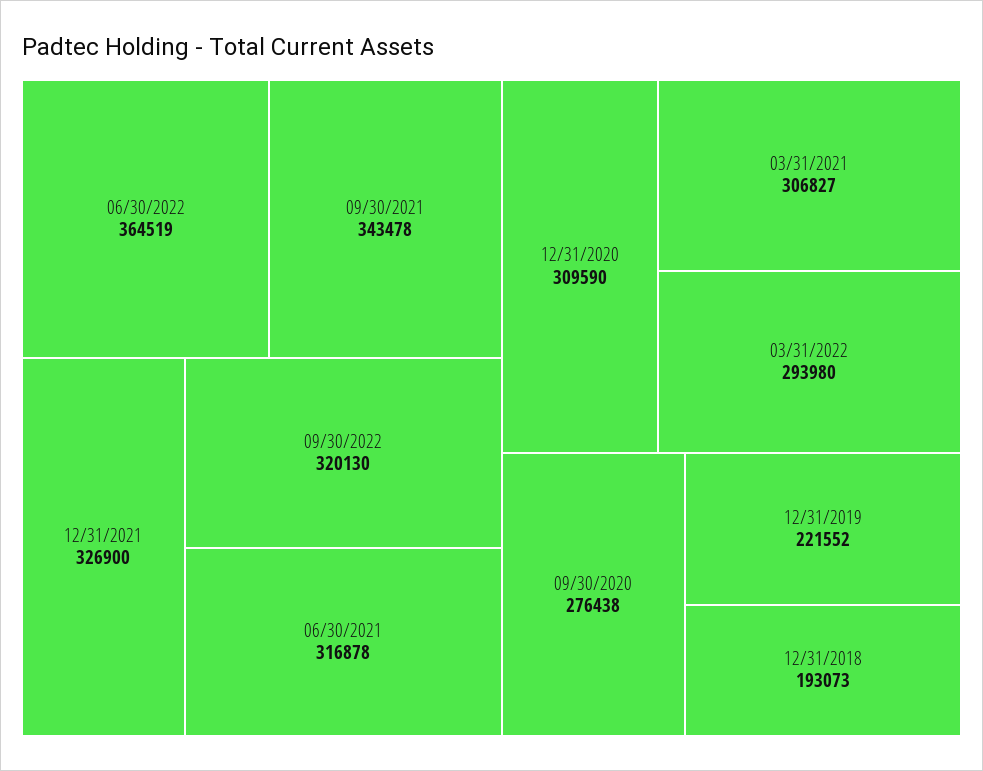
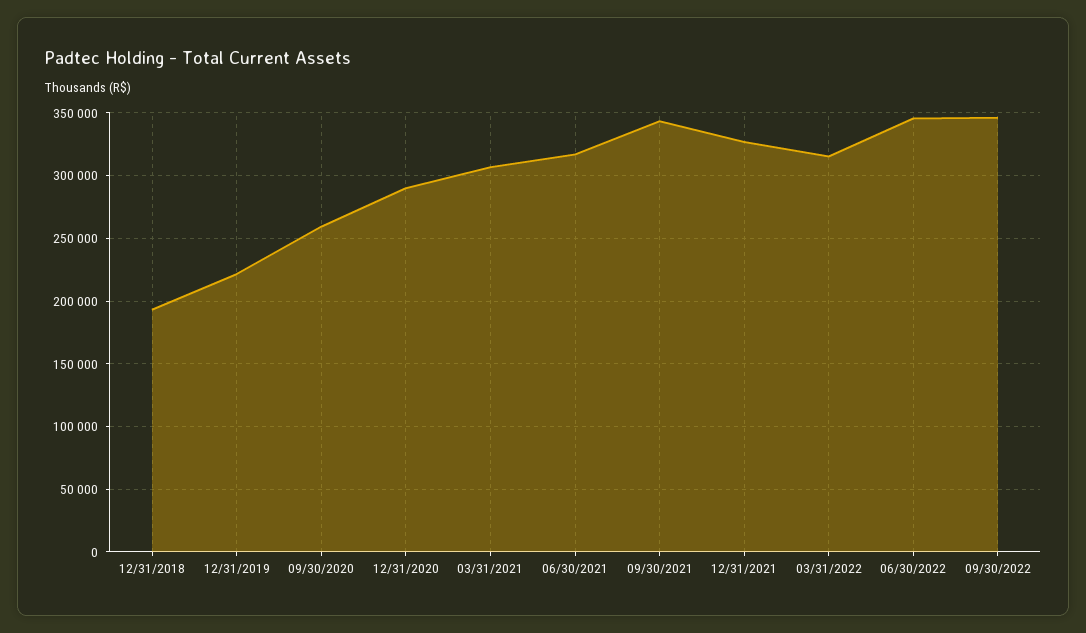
  {
-   "06/30/2022": 364519,
+   "06/30/2022": 345000,
    "09/30/2021": 343478,
    "12/31/2021": 326900,
-   "09/30/2022": 320130,
+   "09/30/2022": 345000,
    "06/30/2021": 316878,
-   "12/31/2020": 309590,
+   "12/31/2020": 290000,
    "03/31/2021": 306827,
-   "03/31/2022": 293980,
+   "03/31/2022": 315000,
-   "09/30/2020": 276438,
+   "09/30/2020": 260000,
    "12/31/2019": 221552,
    "12/31/2018": 193073
  }

